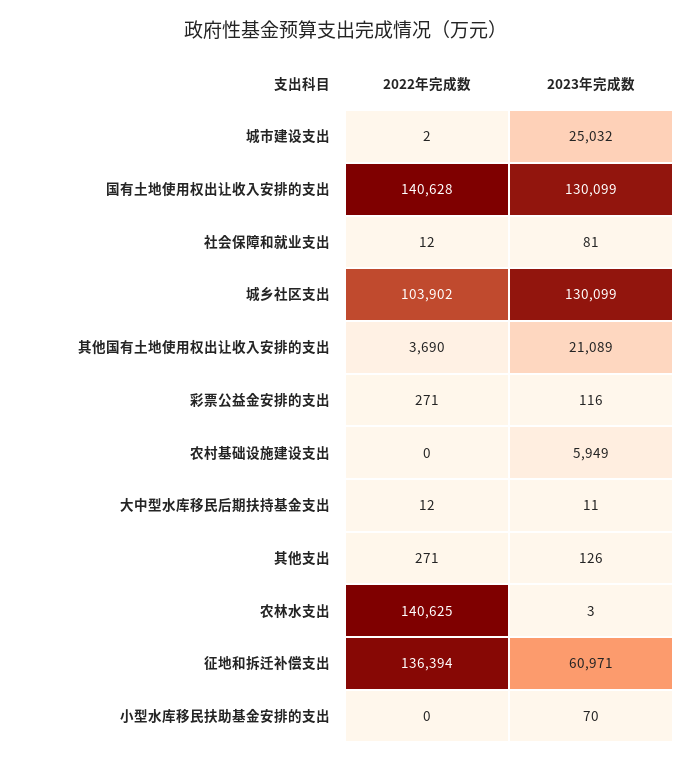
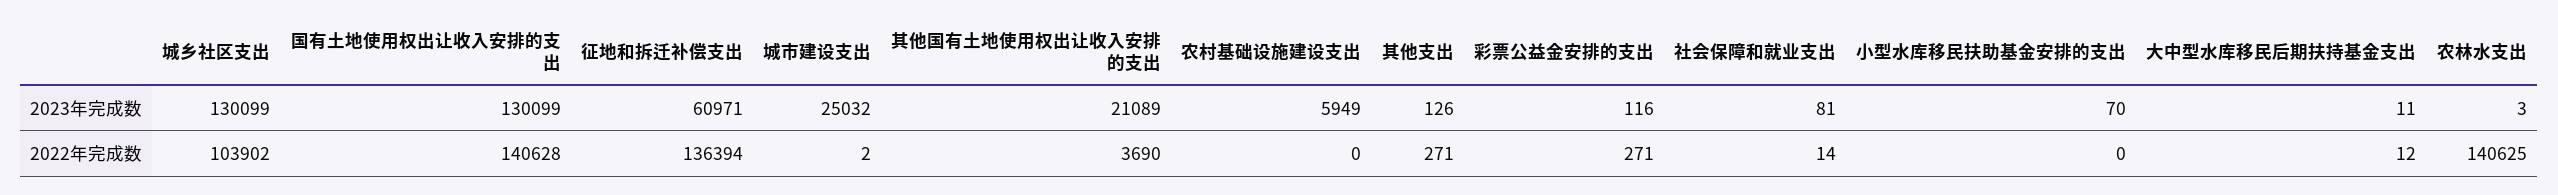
  {
    "2022年完成数": {
      "城市建设支出": 2,
      "国有土地使用权出让收入安排的支出": 140628,
-     "社会保障和就业支出": 12,
+     "社会保障和就业支出": 14,
      "城乡社区支出": 103902,
      "其他国有土地使用权出让收入安排的支出": 3690,
      "彩票公益金安排的支出": 271,
      "农村基础设施建设支出": 0,
      "大中型水库移民后期扶持基金支出": 12,
      "其他支出": 271,
      "农林水支出": 140625,
      "征地和拆迁补偿支出": 136394,
      "小型水库移民扶助基金安排的支出": 0
    },
    "2023年完成数": {
      "城市建设支出": 25032,
      "国有土地使用权出让收入安排的支出": 130099,
      "社会保障和就业支出": 81,
      "城乡社区支出": 130099,
      "其他国有土地使用权出让收入安排的支出": 21089,
      "彩票公益金安排的支出": 116,
      "农村基础设施建设支出": 5949,
      "大中型水库移民后期扶持基金支出": 11,
      "其他支出": 126,
      "农林水支出": 3,
      "征地和拆迁补偿支出": 60971,
      "小型水库移民扶助基金安排的支出": 70
    }
  }

